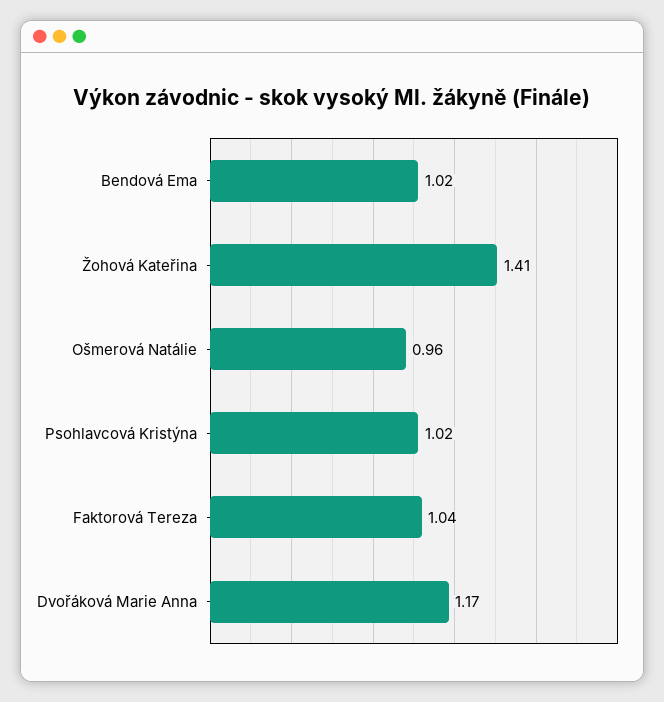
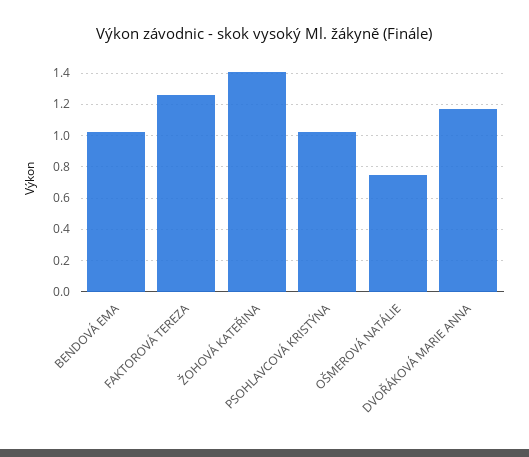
  {
    "Bendová Ema": 1.02,
    "Žohová Kateřina": 1.41,
-   "Ošmerová Natálie": 0.96,
+   "Ošmerová Natálie": 0.75,
    "Psohlavcová Kristýna": 1.02,
-   "Faktorová Tereza": 1.04,
+   "Faktorová Tereza": 1.25,
    "Dvořáková Marie Anna": 1.17
  }

